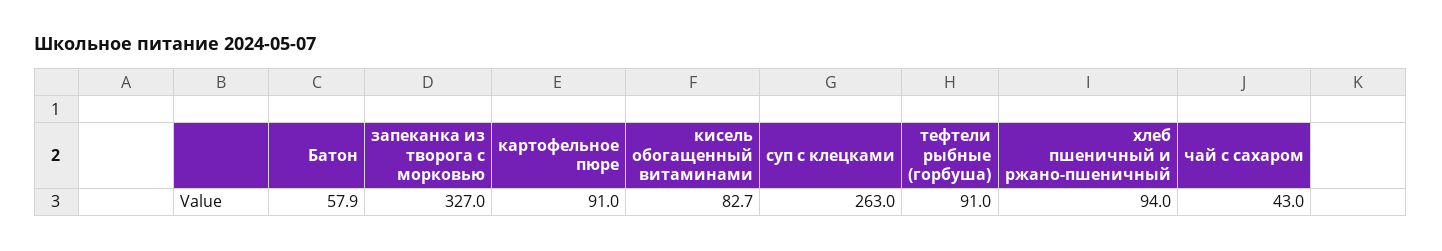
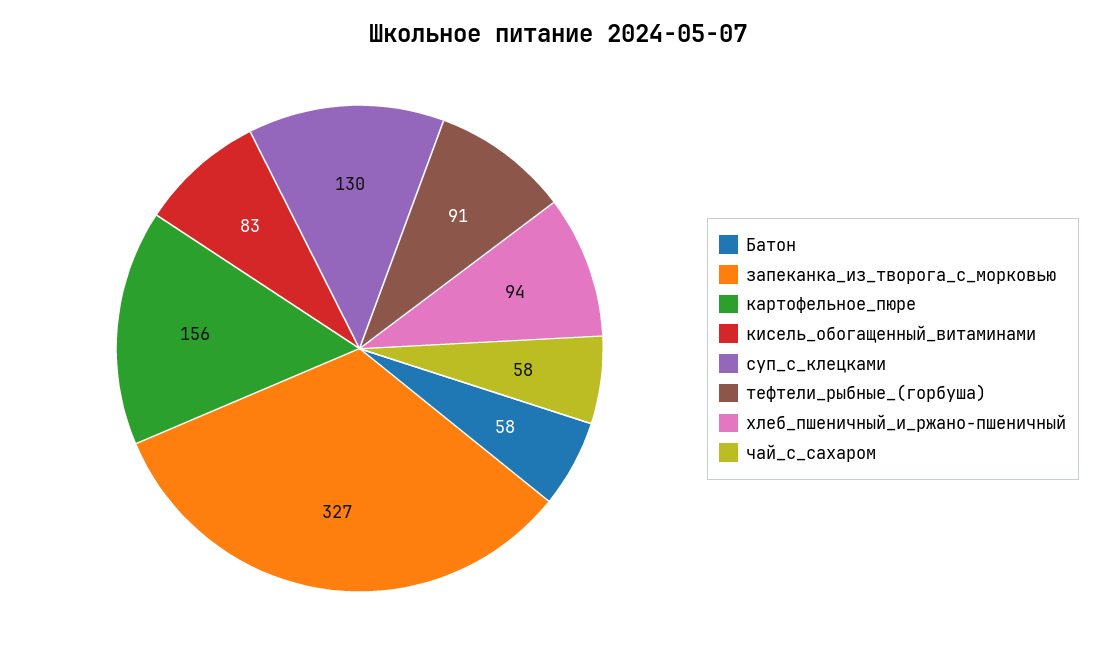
  {
    "Батон": 57.9,
    "запеканка из творога с морковью": 327,
-   "картофельное пюре": 91,
+   "картофельное пюре": 156,
    "кисель обогащенный витаминами": 82.7,
-   "суп с клецками": 263,
+   "суп с клецками": 130,
    "тефтели рыбные (горбуша)": 91,
    "хлеб пшеничный и ржано-пшеничный": 94,
-   "чай с сахаром": 43
+   "чай с сахаром": 58
  }

